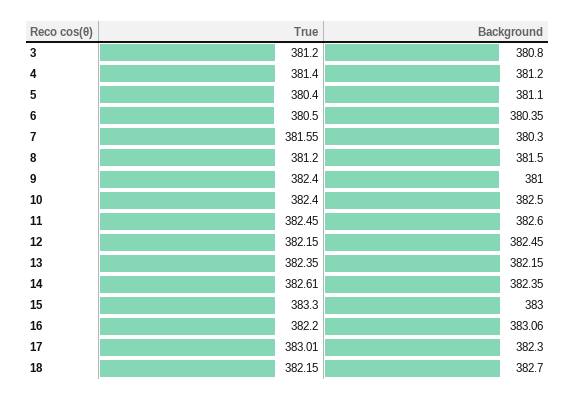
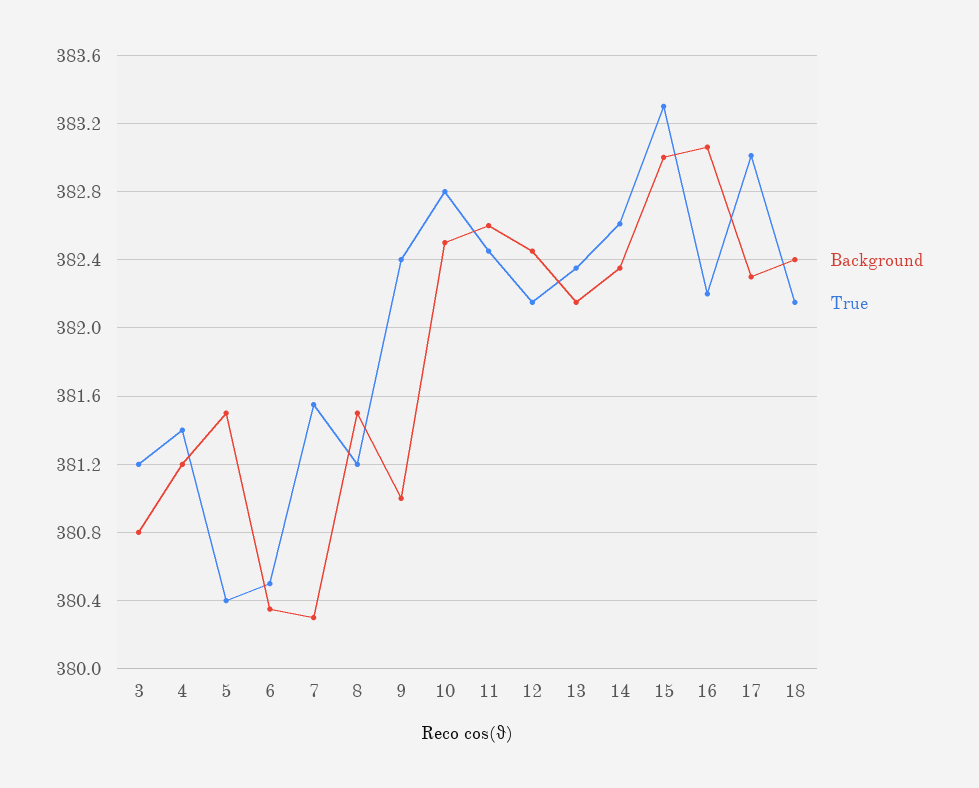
  {
    "True": {
      "3": 381.2,
      "4": 381.4,
      "5": 380.4,
      "6": 380.5,
      "7": 381.55,
      "8": 381.2,
      "9": 382.4,
-     "10": 382.4,
+     "10": 382.8,
      "11": 382.45,
      "12": 382.15,
      "13": 382.35,
      "14": 382.61,
      "15": 383.3,
      "16": 382.2,
      "17": 383.01,
      "18": 382.15
    },
    "Background": {
      "3": 380.8,
      "4": 381.2,
-     "5": 381.1,
+     "5": 381.5,
      "6": 380.35,
      "7": 380.3,
      "8": 381.5,
      "9": 381,
      "10": 382.5,
      "11": 382.6,
      "12": 382.45,
      "13": 382.15,
      "14": 382.35,
      "15": 383,
      "16": 383.06,
      "17": 382.3,
-     "18": 382.7
+     "18": 382.4
    }
  }

